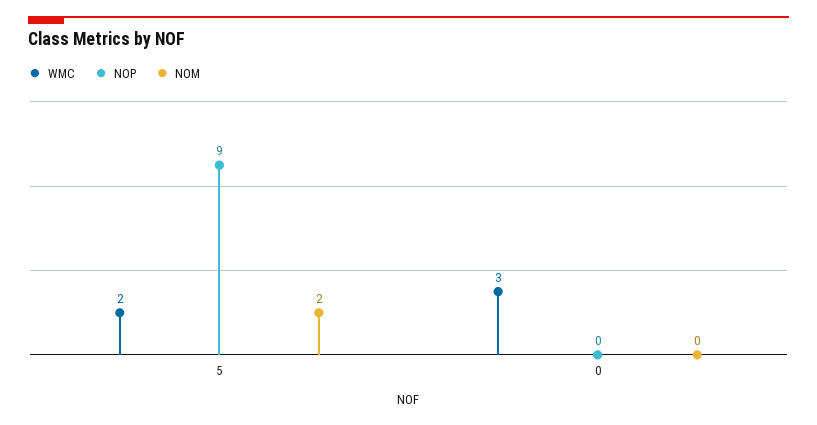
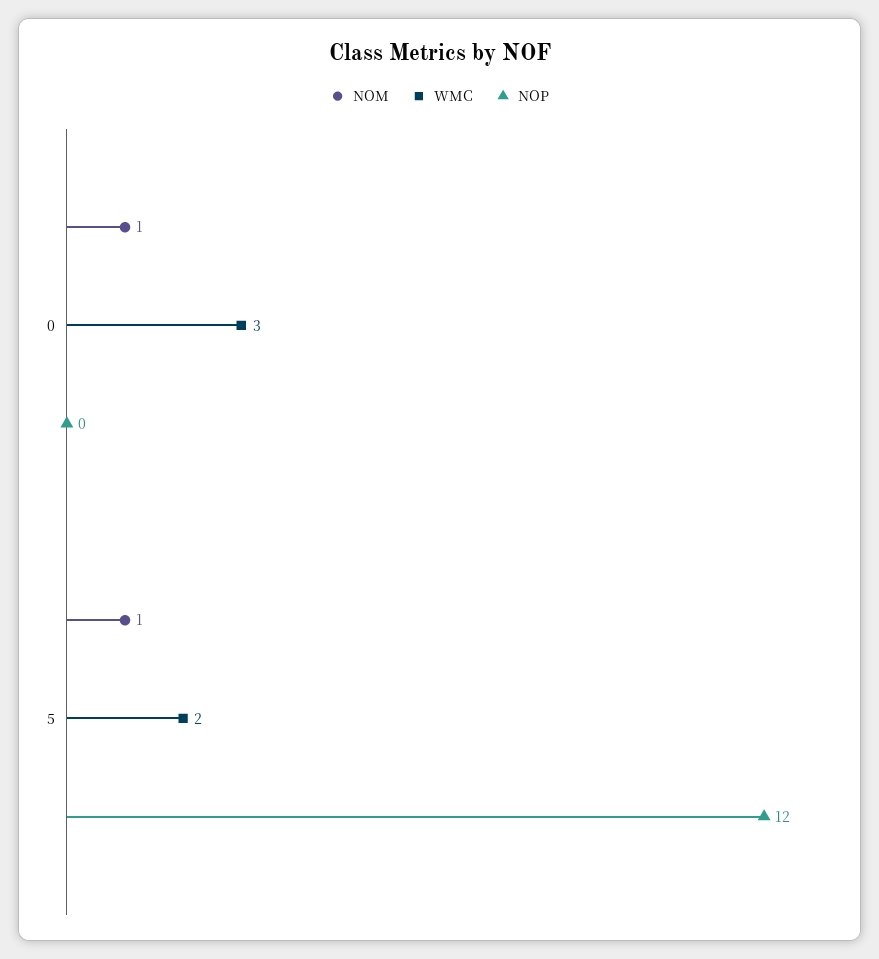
  {
    "WMC": {
      "5": 2,
      "0": 3
    },
    "NOP": {
-     "5": 9,
+     "5": 12,
      "0": 0
    },
    "NOM": {
-     "5": 2,
+     "5": 1,
-     "0": 0
+     "0": 1
    }
  }

